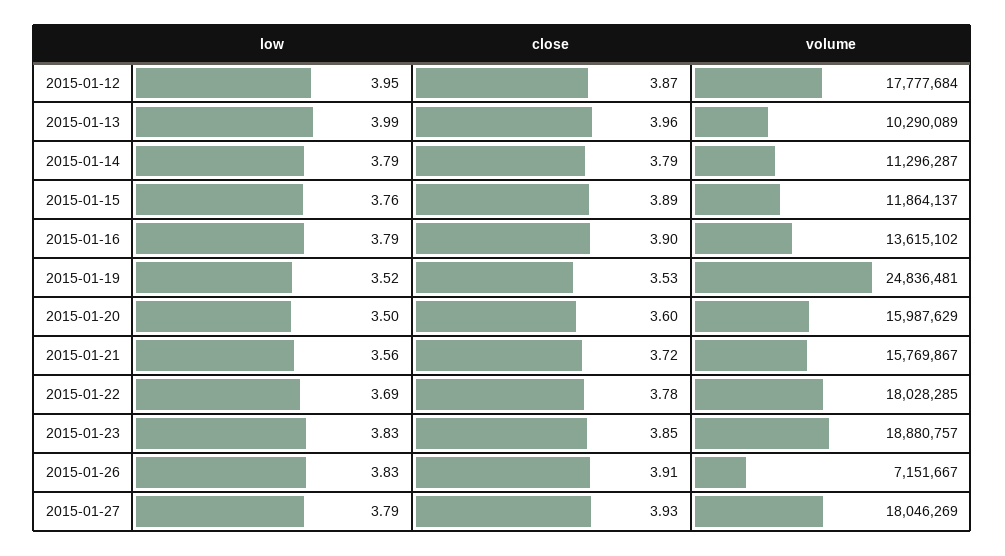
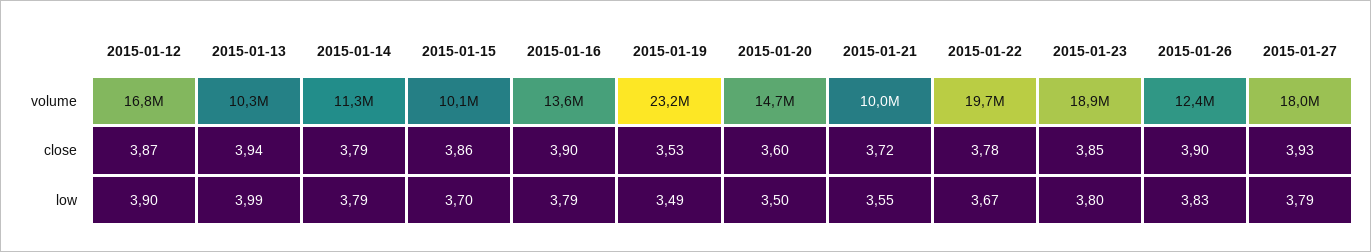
  {
    "low": {
-     "2015-01-12": 3.95,
+     "2015-01-12": 3.9,
      "2015-01-13": 3.99,
      "2015-01-14": 3.79,
-     "2015-01-15": 3.76,
+     "2015-01-15": 3.7,
      "2015-01-16": 3.79,
-     "2015-01-19": 3.52,
+     "2015-01-19": 3.49,
      "2015-01-20": 3.5,
-     "2015-01-21": 3.56,
+     "2015-01-21": 3.55,
-     "2015-01-22": 3.69,
+     "2015-01-22": 3.67,
-     "2015-01-23": 3.83,
+     "2015-01-23": 3.8,
      "2015-01-26": 3.83,
      "2015-01-27": 3.79
    },
    "close": {
      "2015-01-12": 3.87,
-     "2015-01-13": 3.96,
+     "2015-01-13": 3.94,
      "2015-01-14": 3.79,
-     "2015-01-15": 3.89,
+     "2015-01-15": 3.86,
      "2015-01-16": 3.9,
      "2015-01-19": 3.53,
      "2015-01-20": 3.6,
      "2015-01-21": 3.72,
      "2015-01-22": 3.78,
      "2015-01-23": 3.85,
-     "2015-01-26": 3.91,
+     "2015-01-26": 3.9,
      "2015-01-27": 3.93
    },
    "volume": {
-     "2015-01-12": 17777684,
+     "2015-01-12": 16800000,
      "2015-01-13": 10290089,
      "2015-01-14": 11296287,
-     "2015-01-15": 11864137,
+     "2015-01-15": 10100000,
      "2015-01-16": 13615102,
-     "2015-01-19": 24836481,
+     "2015-01-19": 23200000,
-     "2015-01-20": 15987629,
+     "2015-01-20": 14700000,
-     "2015-01-21": 15769867,
+     "2015-01-21": 10000000,
-     "2015-01-22": 18028285,
+     "2015-01-22": 19700000,
      "2015-01-23": 18880757,
-     "2015-01-26": 7151667,
+     "2015-01-26": 12400000,
      "2015-01-27": 18046269
    }
  }

